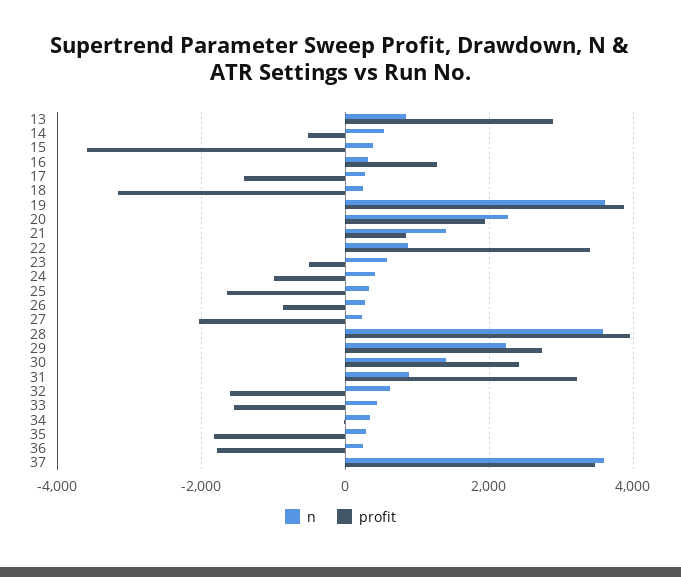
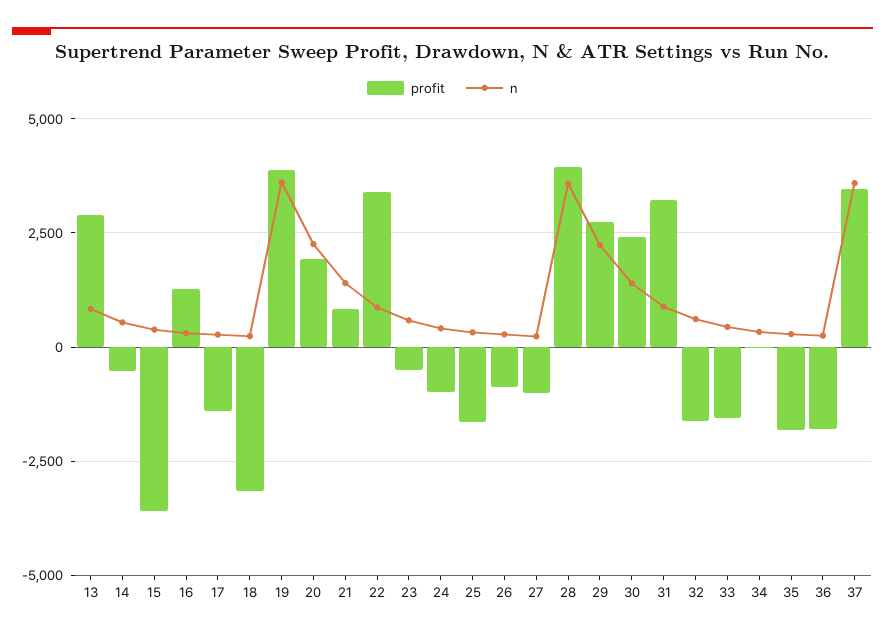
  {
    "n": {
      "13": 800,
      "14": 600,
      "15": 400,
      "16": 400,
      "17": 200,
      "18": 200,
      "19": 3600,
      "20": 2200,
      "21": 1400,
      "22": 800,
      "23": 600,
      "24": 400,
      "25": 400,
      "26": 200,
      "27": 200,
      "28": 3600,
      "29": 2200,
      "30": 1400,
      "31": 800,
      "32": 600,
      "33": 400,
      "34": 400,
      "35": 200,
      "36": 200,
      "37": 3600
    },
    "profit": {
      "13": 2800,
      "14": -600,
      "15": -3600,
      "16": 1200,
      "17": -1400,
      "18": -3200,
      "19": 3800,
      "20": 2000,
      "21": 800,
      "22": 3400,
      "23": -600,
      "24": -1000,
      "25": -1600,
      "26": -800,
-     "27": -2000,
+     "27": -1000,
      "28": 4000,
      "29": 2800,
      "30": 2400,
      "31": 3200,
      "32": -1600,
      "33": -1600,
      "34": 0,
      "35": -1800,
      "36": -1800,
      "37": 3400
    }
  }

